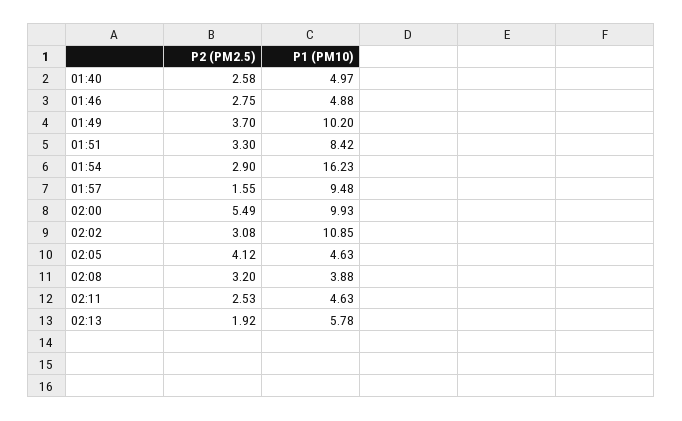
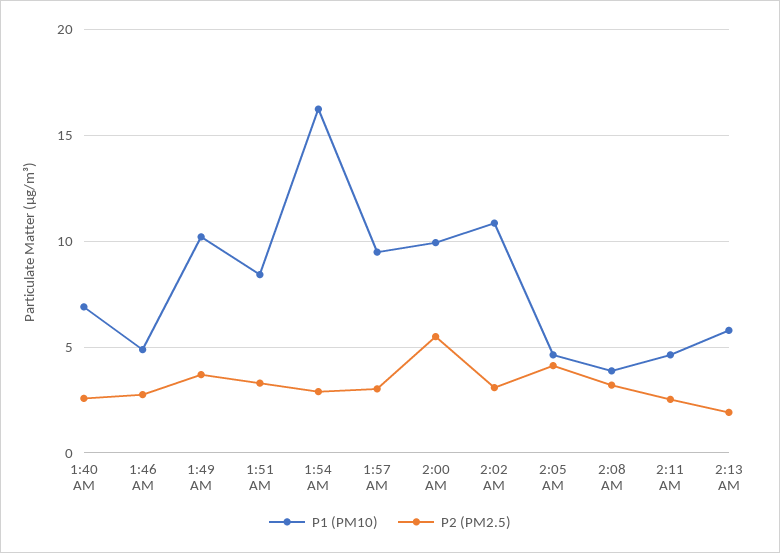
  {
    "P2 (PM2.5)": {
      "01:40": 2.58,
      "01:46": 2.75,
      "01:49": 3.7,
      "01:51": 3.3,
      "01:54": 2.9,
-     "01:57": 1.55,
+     "01:57": 3,
      "02:00": 5.49,
      "02:02": 3.08,
      "02:05": 4.12,
      "02:08": 3.2,
      "02:11": 2.53,
      "02:13": 1.92
    },
    "P1 (PM10)": {
-     "01:40": 4.97,
+     "01:40": 7,
      "01:46": 4.88,
      "01:49": 10.2,
      "01:51": 8.42,
      "01:54": 16.23,
      "01:57": 9.48,
      "02:00": 9.93,
      "02:02": 10.85,
      "02:05": 4.63,
      "02:08": 3.88,
      "02:11": 4.63,
      "02:13": 5.78
    }
  }

